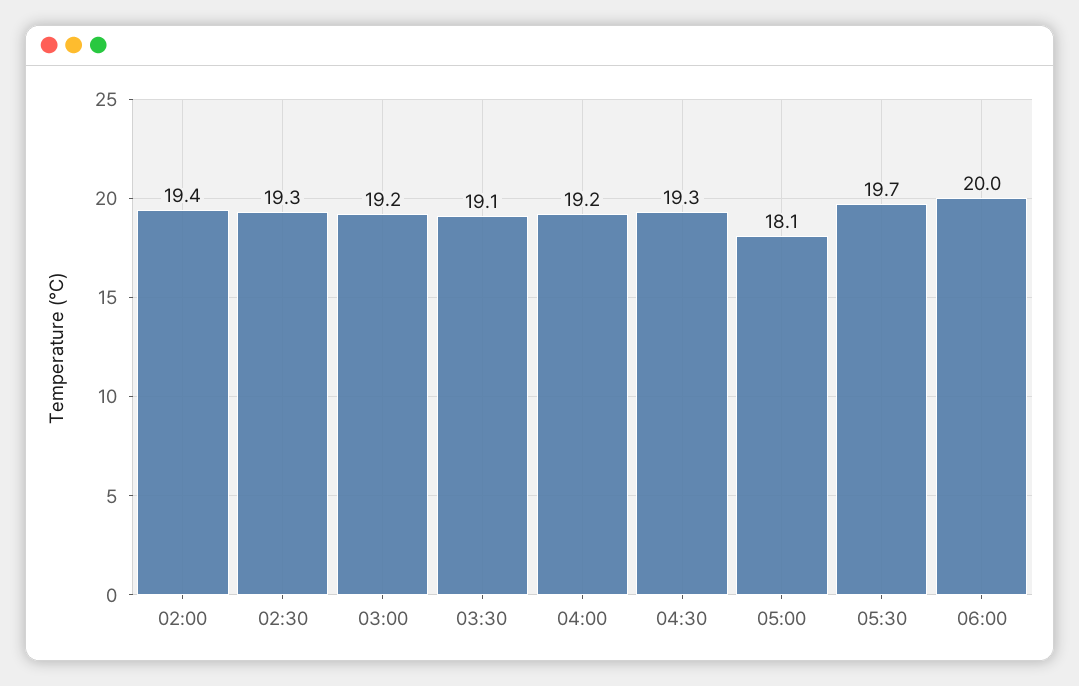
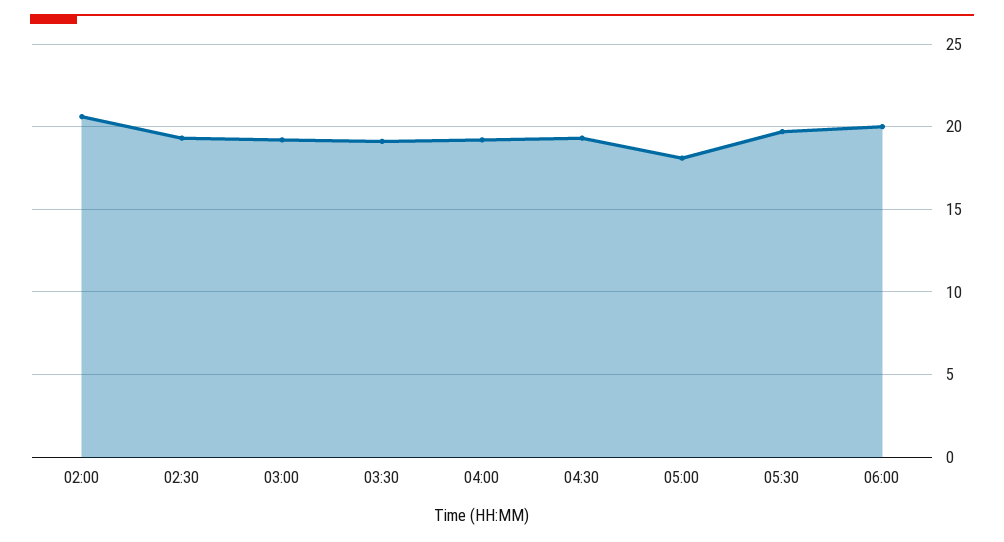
  {
-   "02:00": 19.4,
+   "02:00": 20.5,
    "02:30": 19.3,
    "03:00": 19.2,
    "03:30": 19.1,
    "04:00": 19.2,
    "04:30": 19.3,
    "05:00": 18.1,
    "05:30": 19.7,
    "06:00": 20
  }

